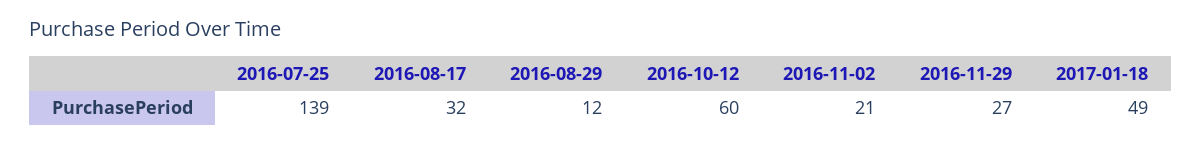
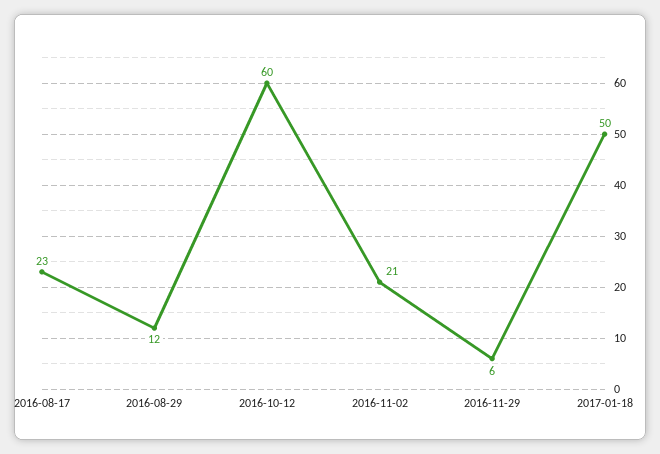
  {
-   "2016-07-25": 139,
-   "2016-08-17": 32,
+   "2016-08-17": 23,
    "2016-08-29": 12,
    "2016-10-12": 60,
    "2016-11-02": 21,
-   "2016-11-29": 27,
+   "2016-11-29": 6,
-   "2017-01-18": 49
+   "2017-01-18": 50
  }

